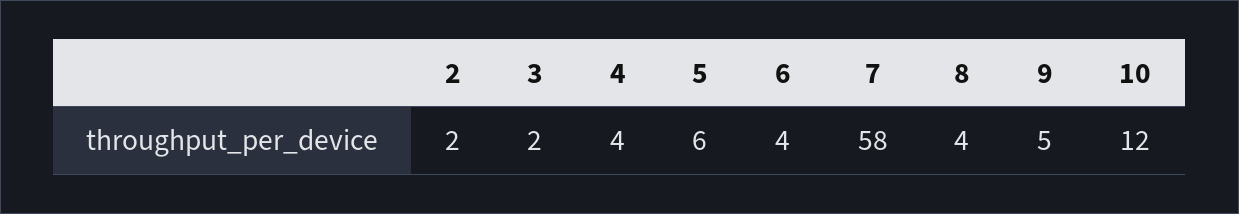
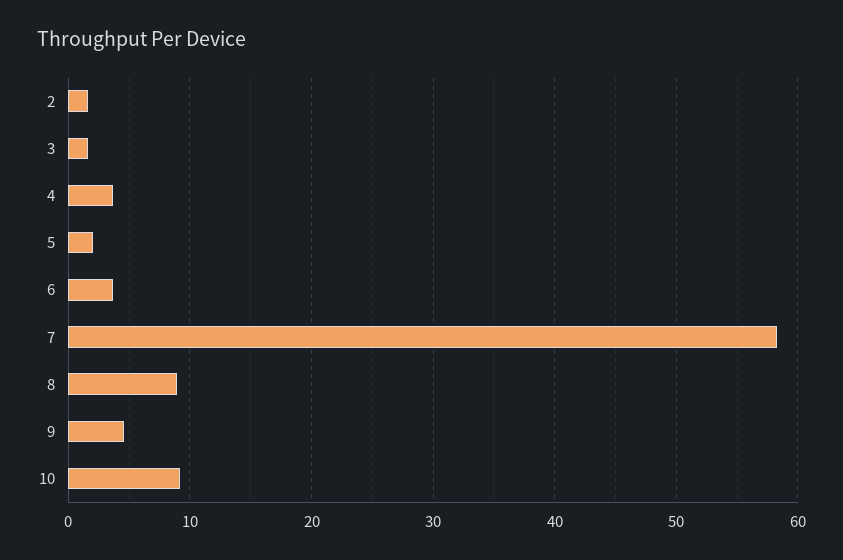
  {
    "2": 2,
    "3": 2,
    "4": 4,
-   "5": 6,
+   "5": 2,
    "6": 4,
    "7": 58,
-   "8": 4,
+   "8": 9,
    "9": 5,
-   "10": 12
+   "10": 9
  }

